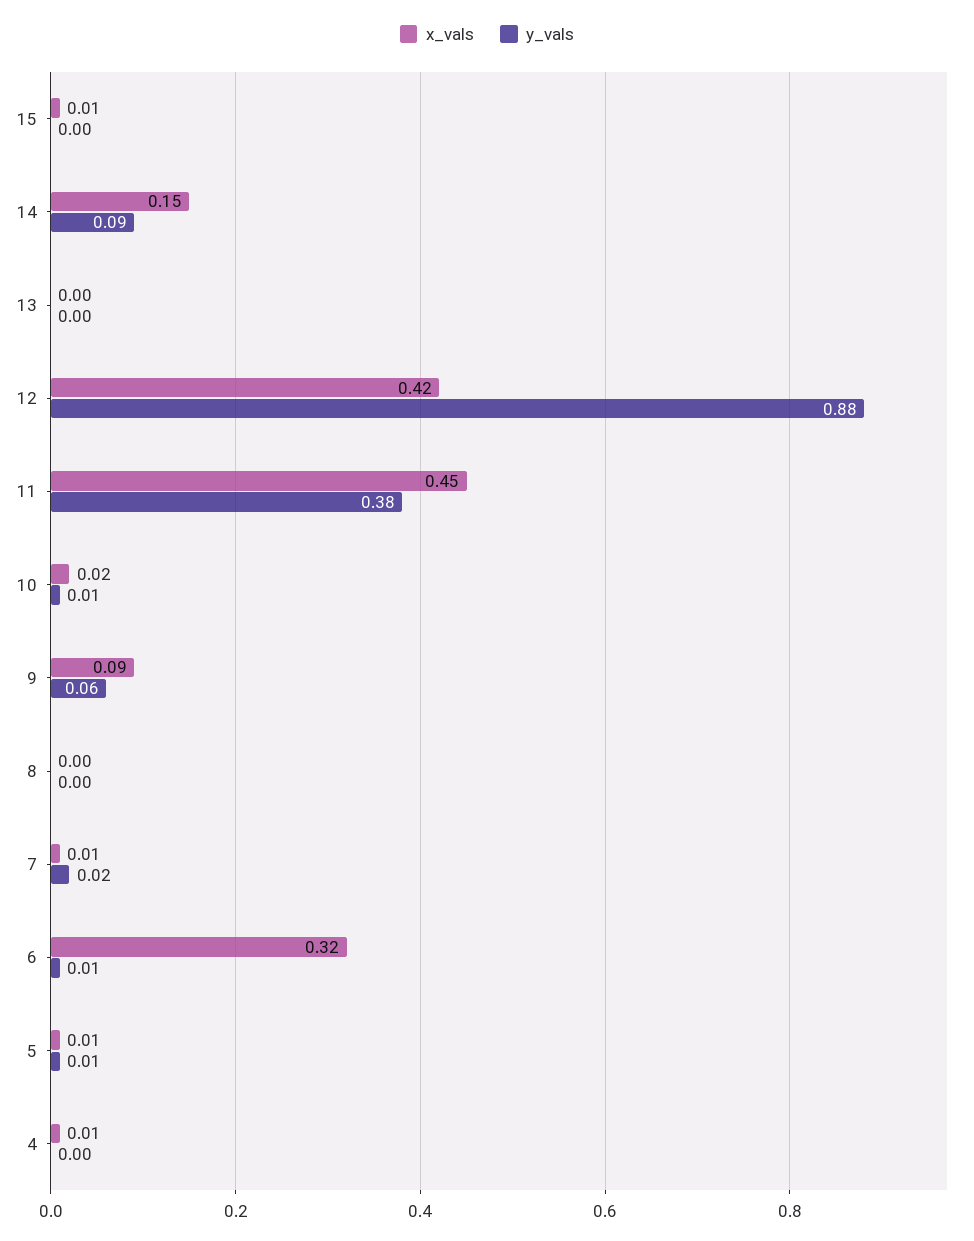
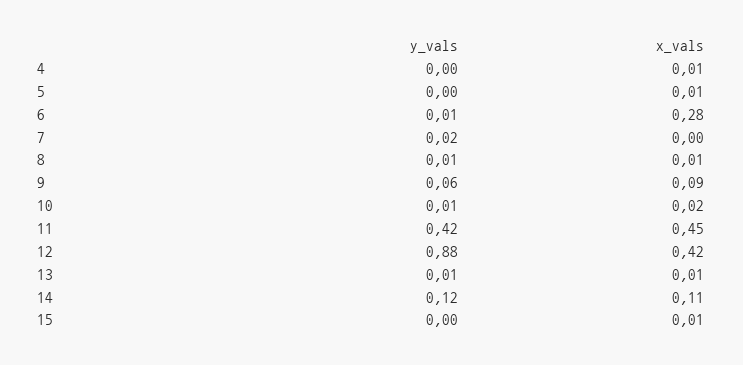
  {
    "x_vals": {
      "15": 0.01,
-     "14": 0.15,
+     "14": 0.11,
-     "13": 0,
+     "13": 0.01,
      "12": 0.42,
      "11": 0.45,
      "10": 0.02,
      "9": 0.09,
-     "8": 0,
+     "8": 0.01,
-     "7": 0.01,
+     "7": 0,
-     "6": 0.32,
+     "6": 0.28,
      "5": 0.01,
      "4": 0.01
    },
    "y_vals": {
      "15": 0,
-     "14": 0.09,
+     "14": 0.12,
-     "13": 0,
+     "13": 0.01,
      "12": 0.88,
-     "11": 0.38,
+     "11": 0.42,
      "10": 0.01,
      "9": 0.06,
-     "8": 0,
+     "8": 0.01,
      "7": 0.02,
      "6": 0.01,
-     "5": 0.01,
+     "5": 0,
      "4": 0
    }
  }

